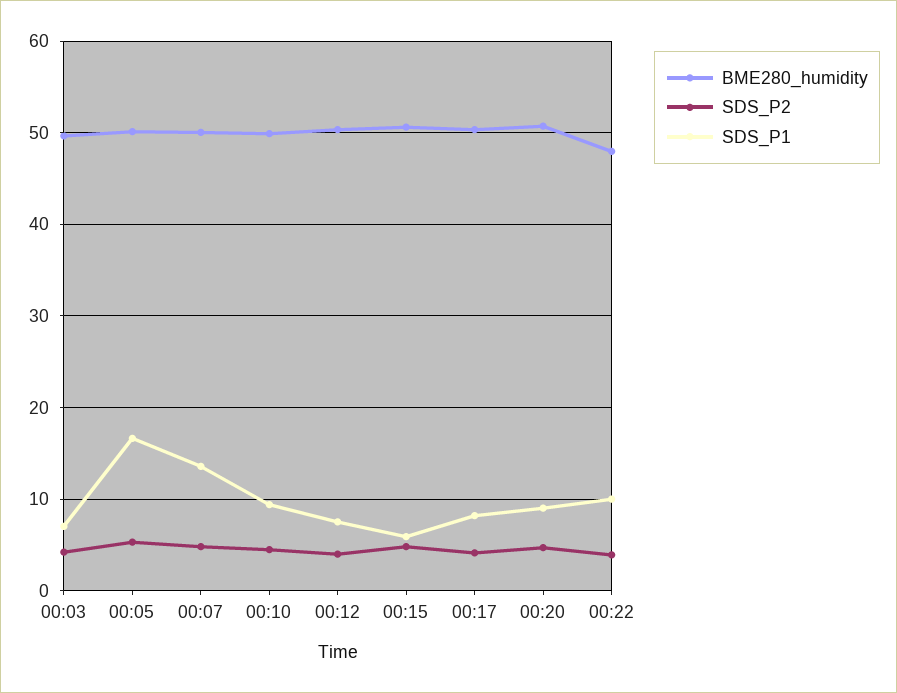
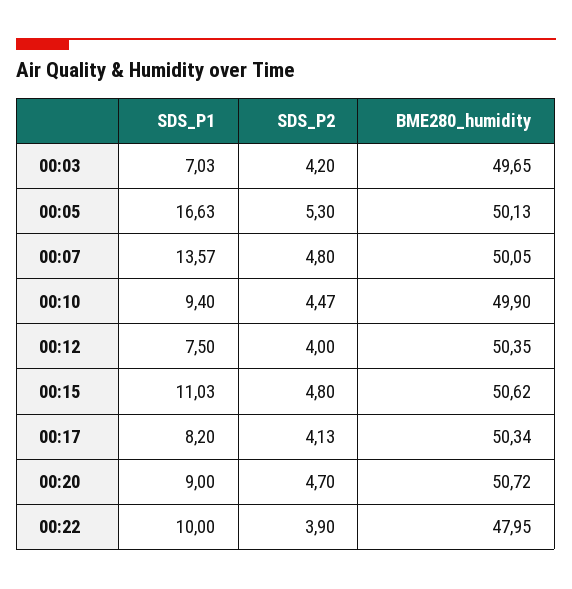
  {
    "BME280_humidity": {
      "00:03": 49.65,
      "00:05": 50.13,
      "00:07": 50.05,
      "00:10": 49.9,
      "00:12": 50.35,
      "00:15": 50.62,
      "00:17": 50.34,
      "00:20": 50.72,
      "00:22": 47.95
    },
    "SDS_P2": {
      "00:03": 4.2,
      "00:05": 5.3,
      "00:07": 4.8,
      "00:10": 4.47,
      "00:12": 4,
      "00:15": 4.8,
      "00:17": 4.13,
      "00:20": 4.7,
      "00:22": 3.9
    },
    "SDS_P1": {
      "00:03": 7.03,
      "00:05": 16.63,
      "00:07": 13.57,
      "00:10": 9.4,
      "00:12": 7.5,
-     "00:15": 6,
+     "00:15": 11.03,
      "00:17": 8.2,
      "00:20": 9,
      "00:22": 10
    }
  }

